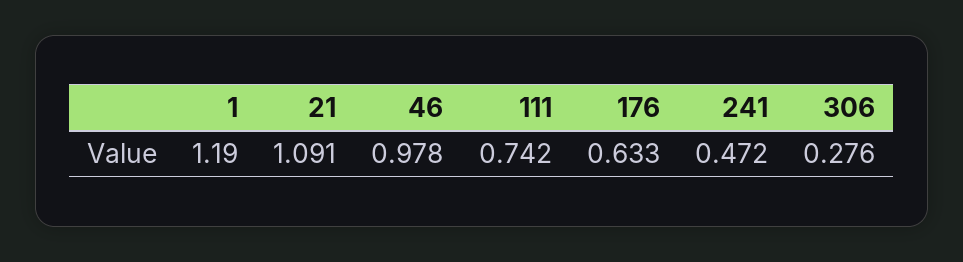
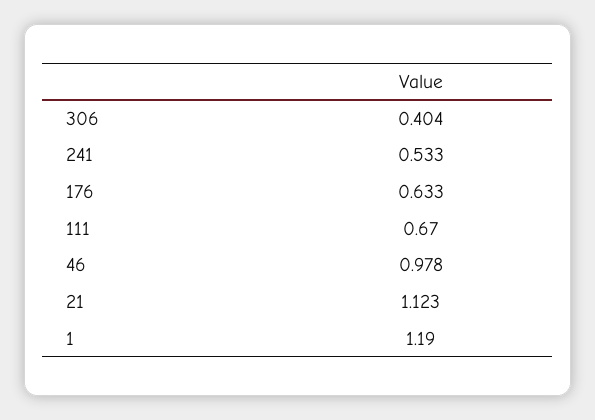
  {
    "1": 1.19,
-   "21": 1.091,
+   "21": 1.123,
    "46": 0.978,
-   "111": 0.742,
+   "111": 0.67,
    "176": 0.633,
-   "241": 0.472,
+   "241": 0.533,
-   "306": 0.276
+   "306": 0.404
  }

